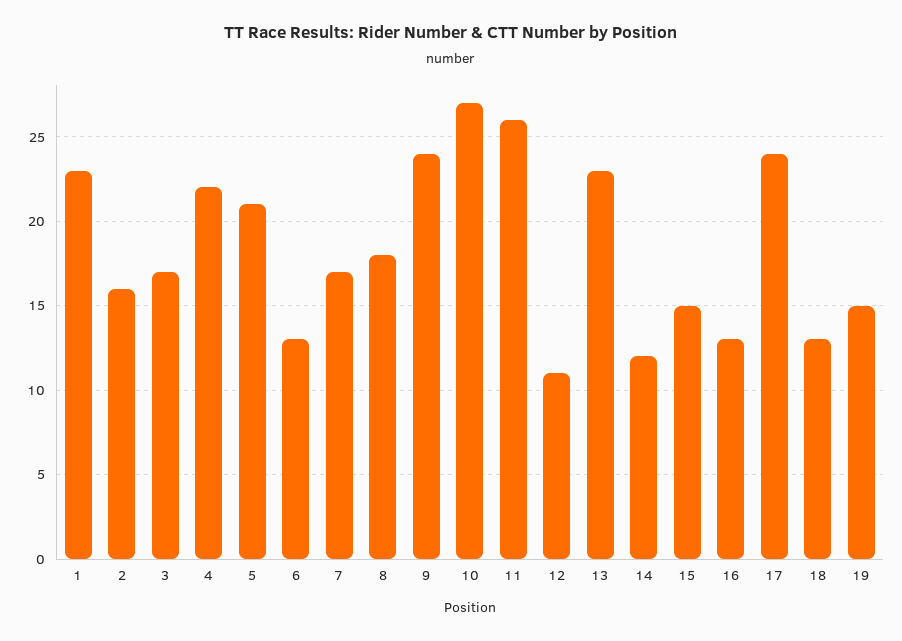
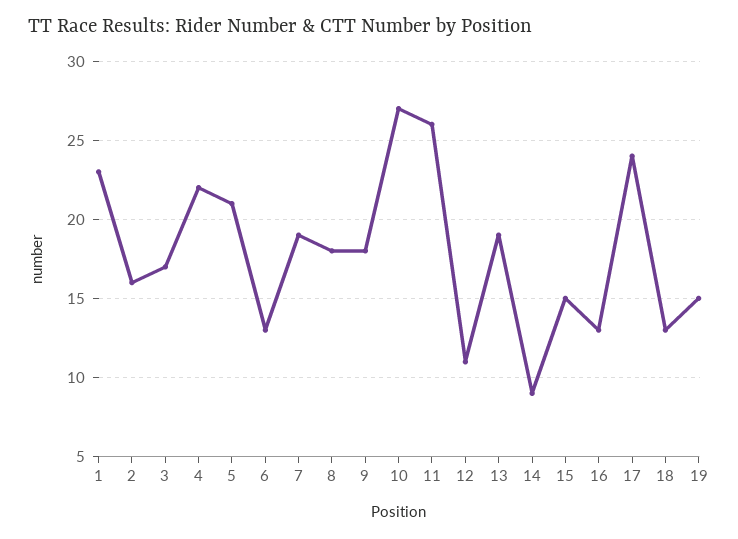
  {
    "1": 23,
    "2": 16,
    "3": 17,
    "4": 22,
    "5": 21,
    "6": 13,
-   "7": 17,
+   "7": 19,
    "8": 18,
-   "9": 24,
+   "9": 18,
    "10": 27,
    "11": 26,
    "12": 11,
-   "13": 23,
+   "13": 19,
-   "14": 12,
+   "14": 9,
    "15": 15,
    "16": 13,
    "17": 24,
    "18": 13,
    "19": 15
  }

